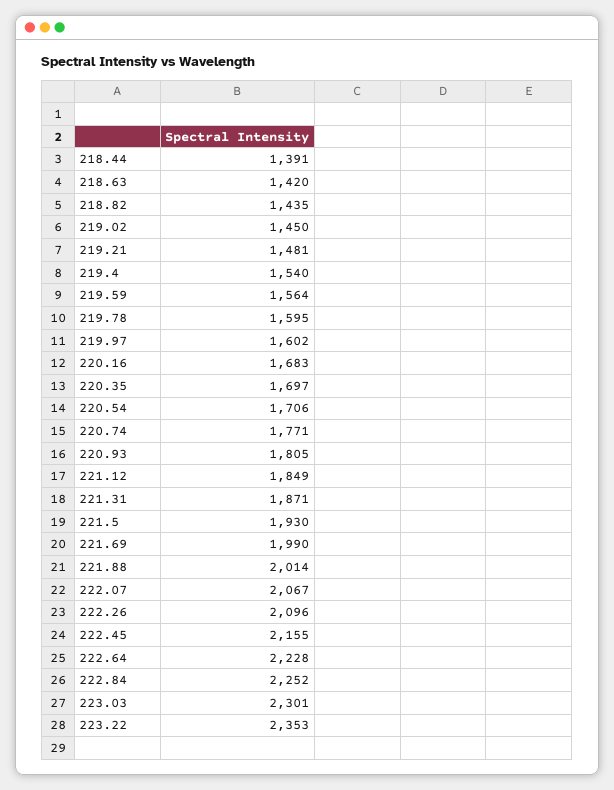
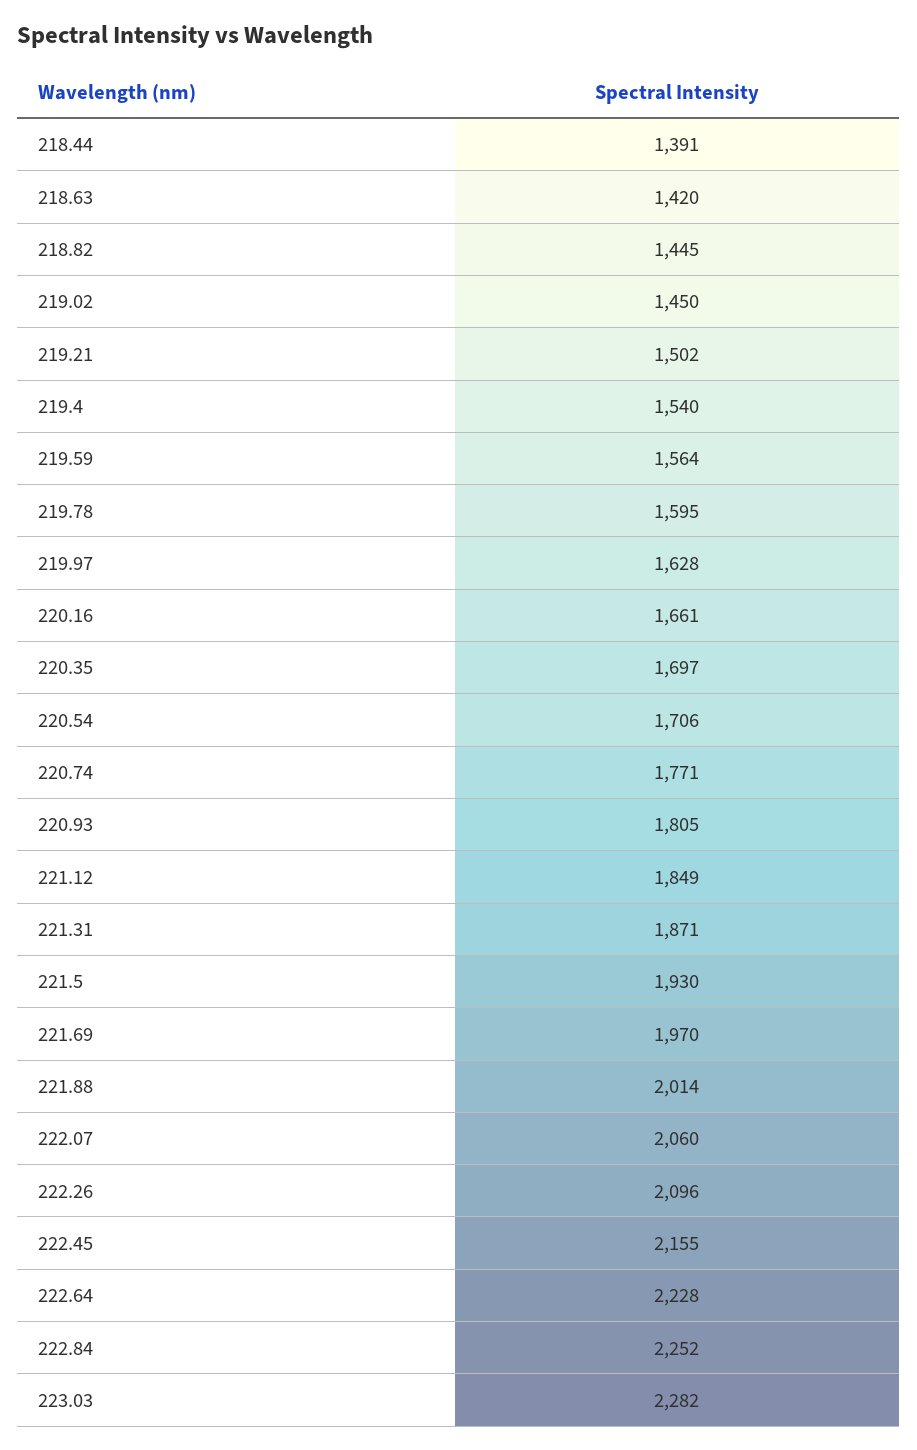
  {
    "218.44": 1391,
    "218.63": 1420,
-   "218.82": 1435,
+   "218.82": 1445,
    "219.02": 1450,
-   "219.21": 1481,
+   "219.21": 1502,
    "219.4": 1540,
    "219.59": 1564,
    "219.78": 1595,
-   "219.97": 1602,
+   "219.97": 1628,
-   "220.16": 1683,
+   "220.16": 1661,
    "220.35": 1697,
    "220.54": 1706,
    "220.74": 1771,
    "220.93": 1805,
    "221.12": 1849,
    "221.31": 1871,
    "221.5": 1930,
-   "221.69": 1990,
+   "221.69": 1970,
    "221.88": 2014,
-   "222.07": 2067,
+   "222.07": 2060,
    "222.26": 2096,
    "222.45": 2155,
    "222.64": 2228,
    "222.84": 2252,
-   "223.03": 2301,
+   "223.03": 2282
-   "223.22": 2353
  }

